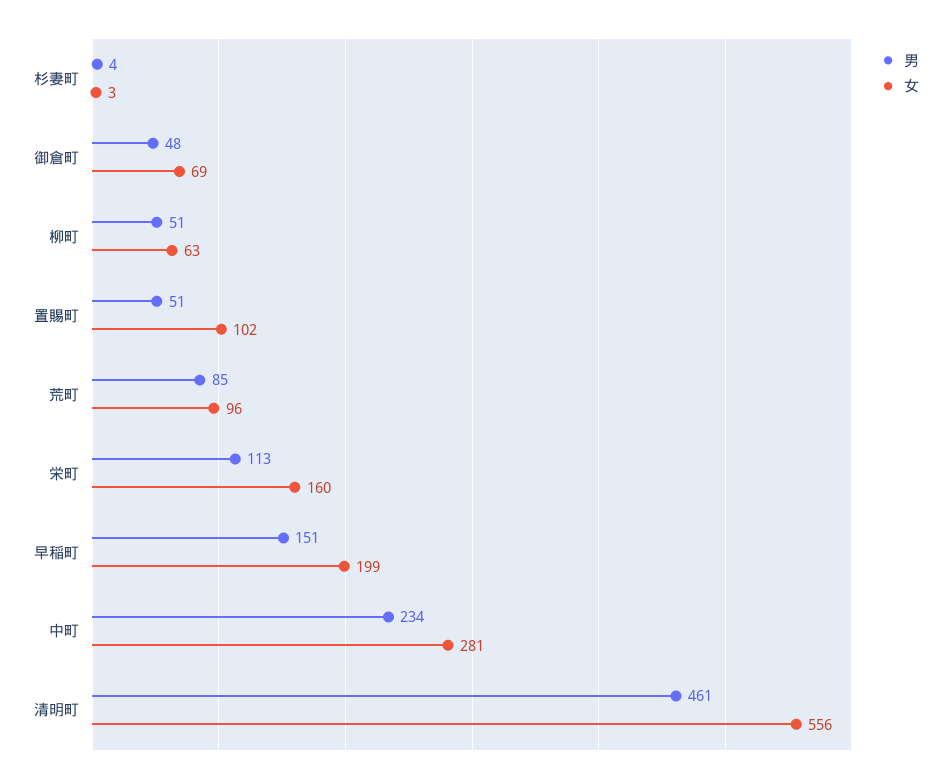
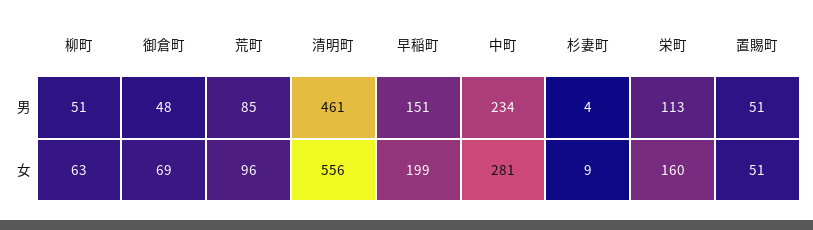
  {
    "男": {
      "杉妻町": 4,
      "御倉町": 48,
      "柳町": 51,
      "置賜町": 51,
      "荒町": 85,
      "栄町": 113,
      "早稲町": 151,
      "中町": 234,
      "清明町": 461
    },
    "女": {
-     "杉妻町": 3,
+     "杉妻町": 9,
      "御倉町": 69,
      "柳町": 63,
-     "置賜町": 102,
+     "置賜町": 51,
      "荒町": 96,
      "栄町": 160,
      "早稲町": 199,
      "中町": 281,
      "清明町": 556
    }
  }

